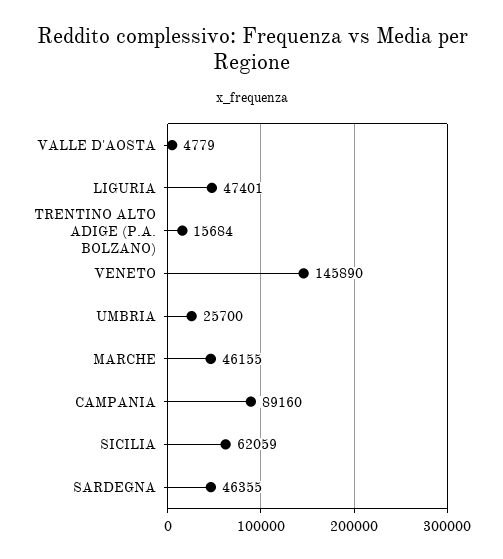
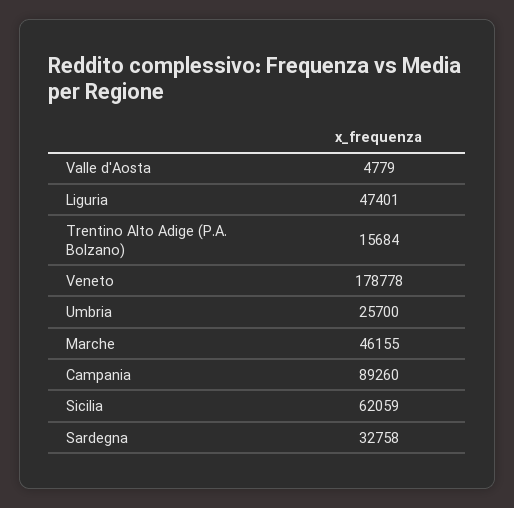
  {
    "VALLE D'AOSTA": 4779,
    "LIGURIA": 47401,
    "TRENTINO ALTO ADIGE (P.A. BOLZANO)": 15684,
-   "VENETO": 145890,
+   "VENETO": 178778,
    "UMBRIA": 25700,
    "MARCHE": 46155,
-   "CAMPANIA": 89160,
+   "CAMPANIA": 89260,
    "SICILIA": 62059,
-   "SARDEGNA": 46355
+   "SARDEGNA": 32758
  }

